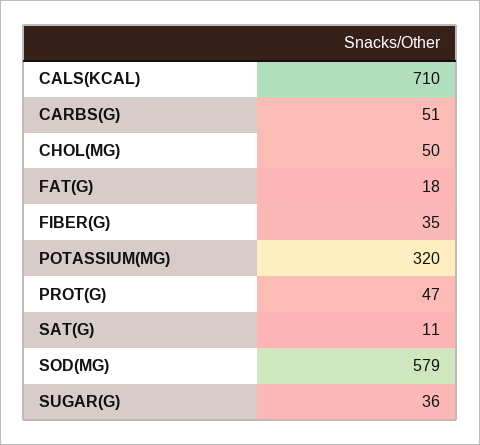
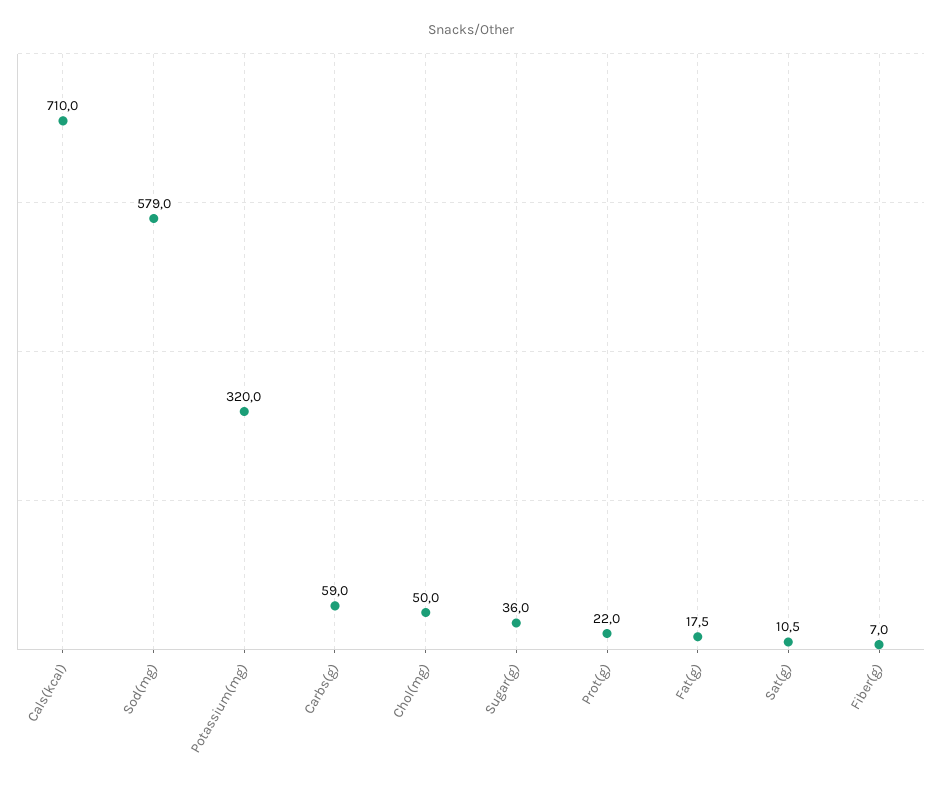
  {
    "CALS(KCAL)": 710,
-   "CARBS(G)": 51,
+   "CARBS(G)": 59,
    "CHOL(MG)": 50,
    "FAT(G)": 17.5,
-   "FIBER(G)": 35,
+   "FIBER(G)": 7,
    "POTASSIUM(MG)": 320,
-   "PROT(G)": 47,
+   "PROT(G)": 22,
    "SAT(G)": 10.5,
    "SOD(MG)": 579,
    "SUGAR(G)": 36
  }

